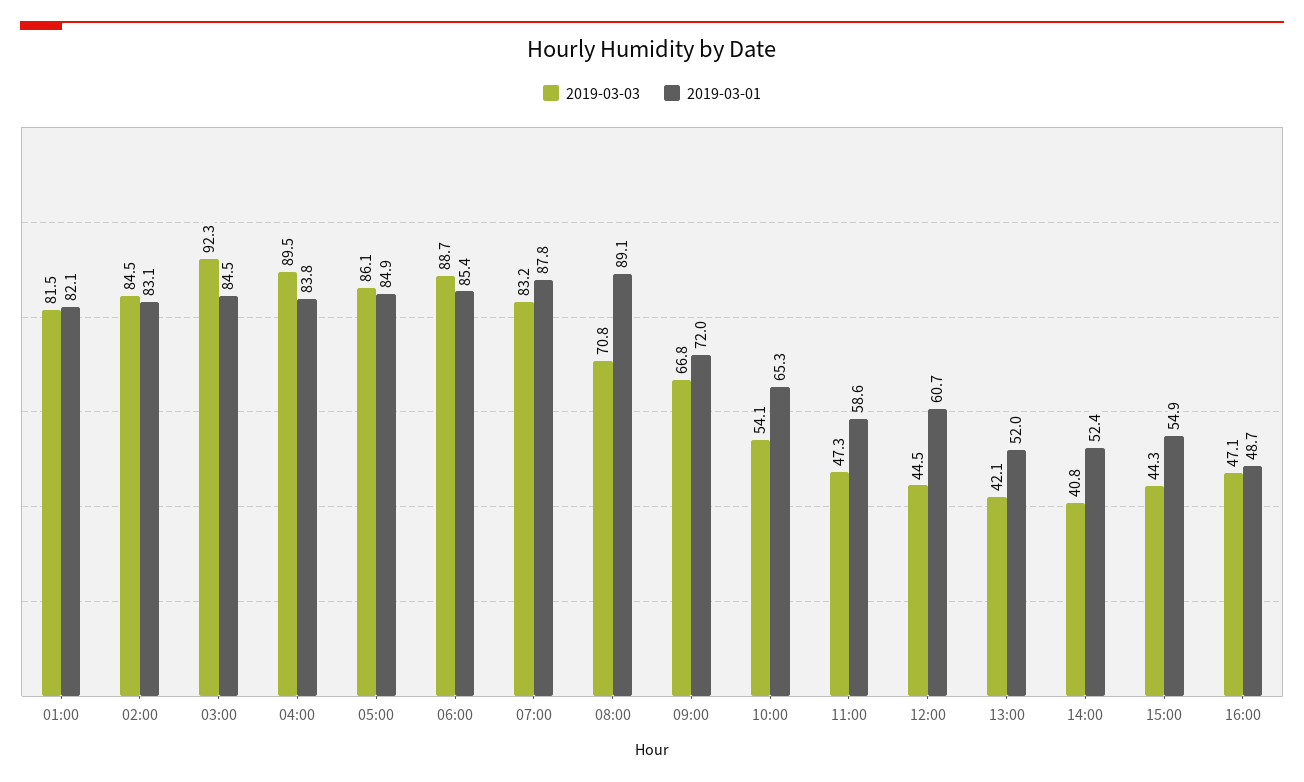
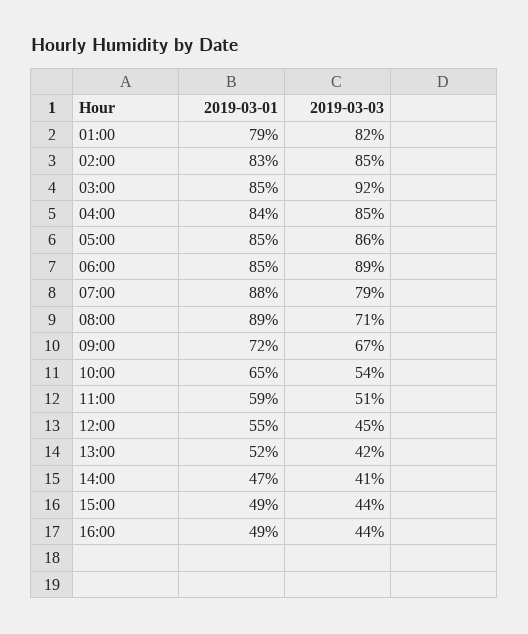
  {
    "2019-03-03": {
      "01:00": 81.5,
      "02:00": 84.5,
      "03:00": 92.3,
-     "04:00": 89.5,
+     "04:00": 85,
      "05:00": 86.1,
      "06:00": 88.7,
-     "07:00": 83.2,
+     "07:00": 79,
      "08:00": 70.8,
      "09:00": 66.8,
      "10:00": 54.1,
-     "11:00": 47.3,
+     "11:00": 51,
      "12:00": 44.5,
      "13:00": 42.1,
      "14:00": 40.8,
      "15:00": 44.3,
-     "16:00": 47.1
+     "16:00": 44
    },
    "2019-03-01": {
-     "01:00": 82.1,
+     "01:00": 79,
      "02:00": 83.1,
      "03:00": 84.5,
      "04:00": 83.8,
      "05:00": 84.9,
      "06:00": 85.4,
      "07:00": 87.8,
      "08:00": 89.1,
      "09:00": 72,
      "10:00": 65.3,
      "11:00": 58.6,
-     "12:00": 60.7,
+     "12:00": 55,
      "13:00": 52,
-     "14:00": 52.4,
+     "14:00": 47,
-     "15:00": 54.9,
+     "15:00": 49,
      "16:00": 48.7
    }
  }

